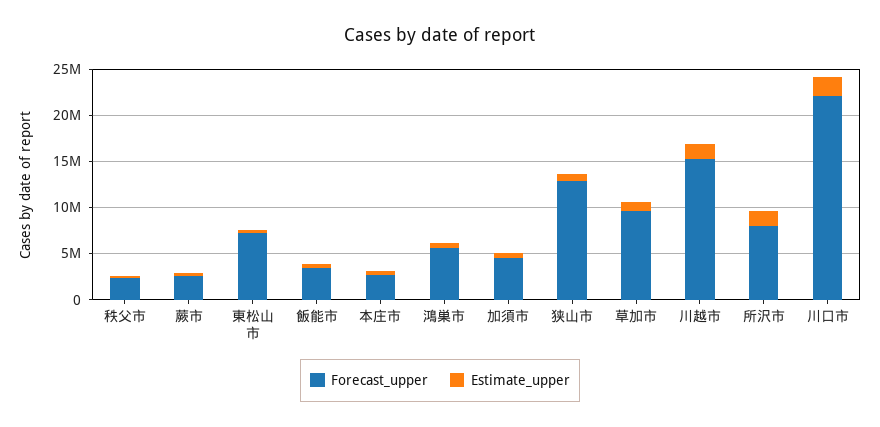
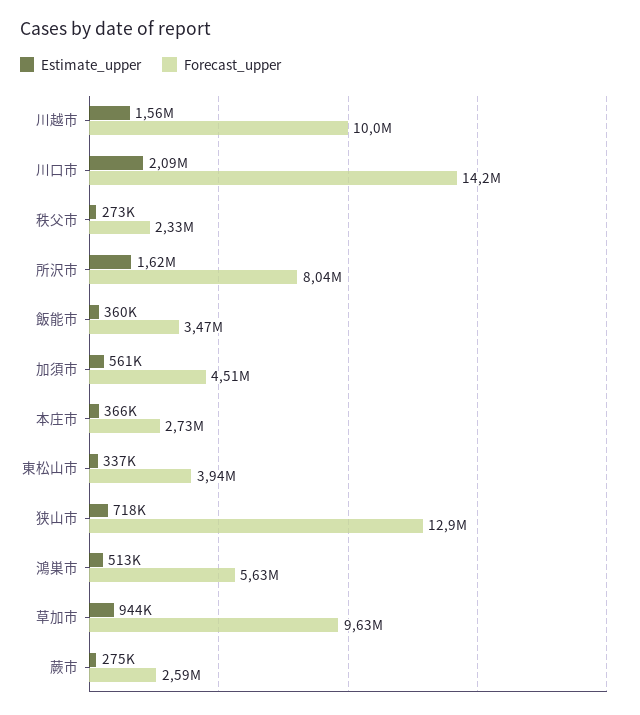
  {
    "Forecast_upper": {
      "秩父市": 2330000,
      "蕨市": 2590000,
-     "東松山市": 7000000,
+     "東松山市": 3940000,
      "飯能市": 3470000,
      "本庄市": 2730000,
      "鴻巣市": 5630000,
      "加須市": 4510000,
      "狭山市": 12900000,
      "草加市": 9630000,
-     "川越市": 15000000,
+     "川越市": 10000000,
      "所沢市": 8040000,
-     "川口市": 22000000
+     "川口市": 14200000
    },
    "Estimate_upper": {
      "秩父市": 273000,
      "蕨市": 275000,
      "東松山市": 337000,
      "飯能市": 360000,
      "本庄市": 366000,
      "鴻巣市": 513000,
      "加須市": 561000,
      "狭山市": 718000,
      "草加市": 944000,
      "川越市": 1560000,
      "所沢市": 1620000,
      "川口市": 2090000
    }
  }

